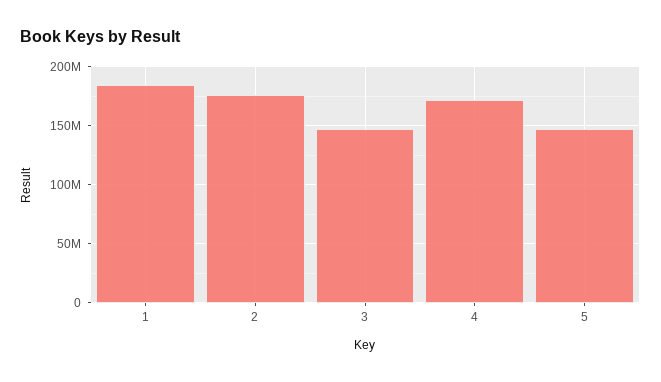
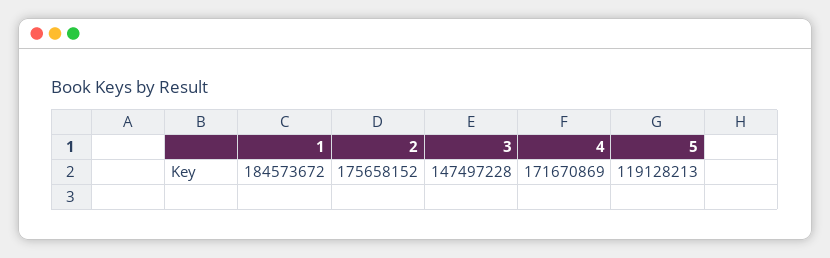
  {
    "1": 184573672,
    "2": 175658152,
    "3": 147497228,
    "4": 171670869,
-   "5": 150000000
+   "5": 119128213
  }

